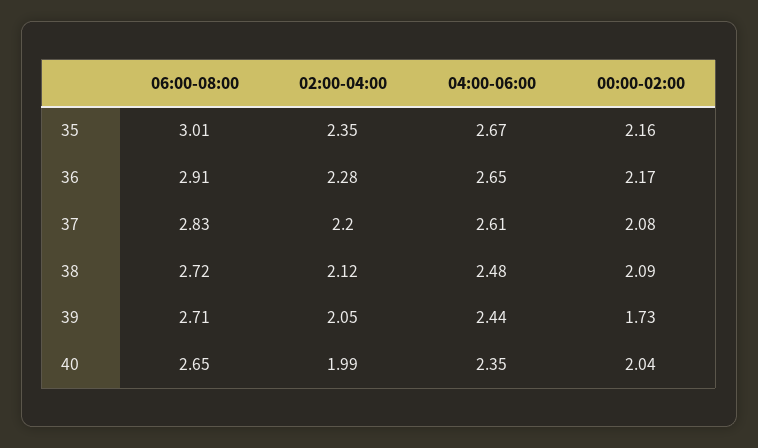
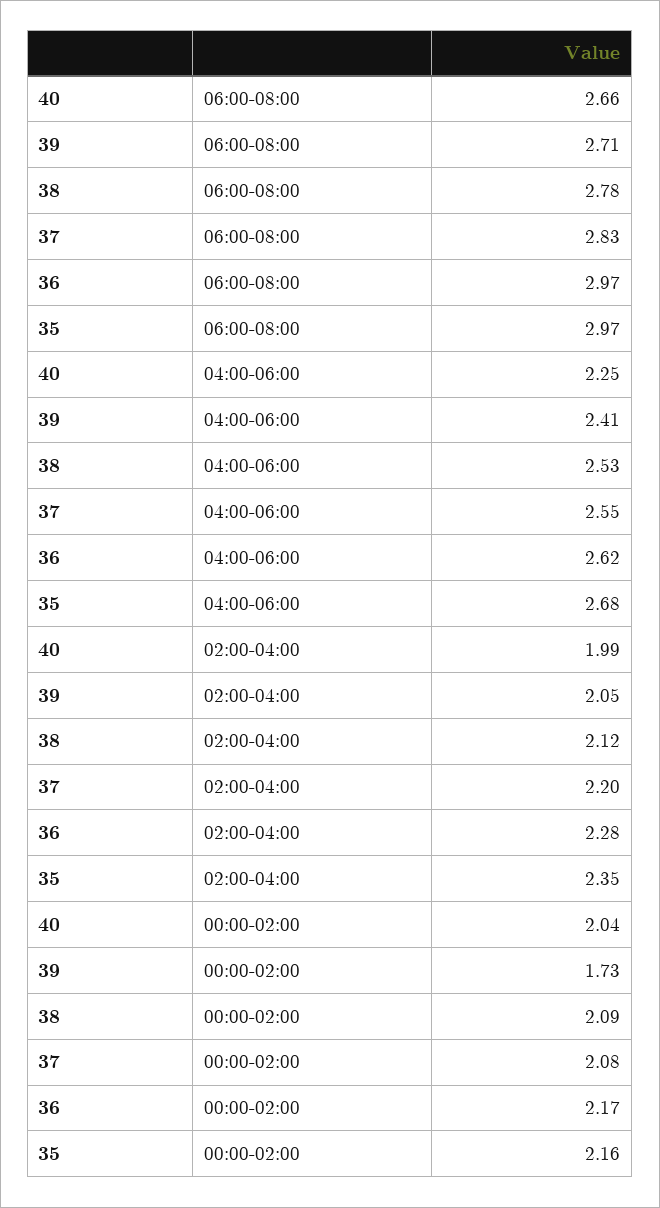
  {
    "06:00-08:00": {
-     "35": 3.01,
+     "35": 2.97,
-     "36": 2.91,
+     "36": 2.97,
      "37": 2.83,
-     "38": 2.72,
+     "38": 2.78,
      "39": 2.71,
-     "40": 2.65
+     "40": 2.66
    },
    "02:00-04:00": {
      "35": 2.35,
      "36": 2.28,
      "37": 2.2,
      "38": 2.12,
      "39": 2.05,
      "40": 1.99
    },
    "04:00-06:00": {
-     "35": 2.67,
+     "35": 2.68,
-     "36": 2.65,
+     "36": 2.62,
-     "37": 2.61,
+     "37": 2.55,
-     "38": 2.48,
+     "38": 2.53,
-     "39": 2.44,
+     "39": 2.41,
-     "40": 2.35
+     "40": 2.25
    },
    "00:00-02:00": {
      "35": 2.16,
      "36": 2.17,
      "37": 2.08,
      "38": 2.09,
      "39": 1.73,
      "40": 2.04
    }
  }

